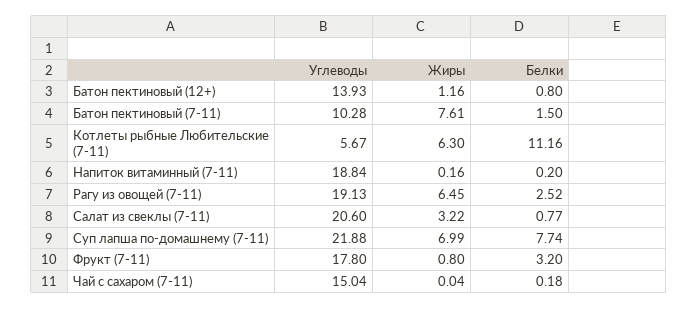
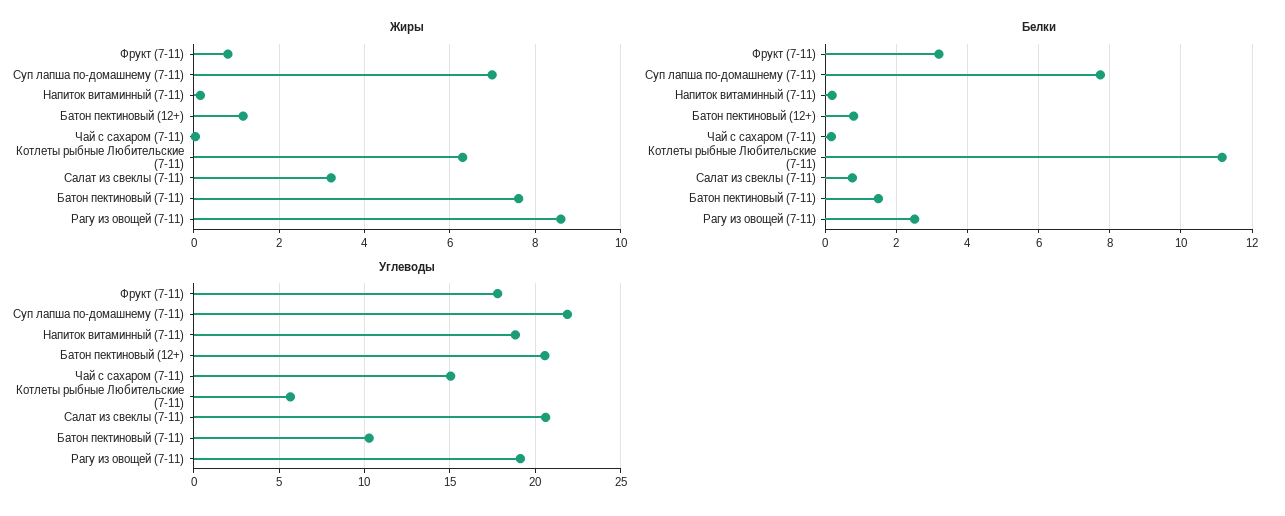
  {
    "Углеводы": {
-     "Батон пектиновый (12+)": 13.93,
+     "Батон пектиновый (12+)": 20.5,
      "Батон пектиновый (7-11)": 10.28,
      "Котлеты рыбные Любительские (7-11)": 5.67,
      "Напиток витаминный (7-11)": 18.84,
      "Рагу из овощей (7-11)": 19.13,
      "Салат из свеклы (7-11)": 20.6,
      "Суп лапша по-домашнему (7-11)": 21.88,
      "Фрукт (7-11)": 17.8,
      "Чай с сахаром (7-11)": 15.04
    },
    "Жиры": {
      "Батон пектиновый (12+)": 1.16,
      "Батон пектиновый (7-11)": 7.61,
      "Котлеты рыбные Любительские (7-11)": 6.3,
      "Напиток витаминный (7-11)": 0.16,
-     "Рагу из овощей (7-11)": 6.45,
+     "Рагу из овощей (7-11)": 8.6,
      "Салат из свеклы (7-11)": 3.22,
      "Суп лапша по-домашнему (7-11)": 6.99,
      "Фрукт (7-11)": 0.8,
      "Чай с сахаром (7-11)": 0.04
    },
    "Белки": {
      "Батон пектиновый (12+)": 0.8,
      "Батон пектиновый (7-11)": 1.5,
      "Котлеты рыбные Любительские (7-11)": 11.16,
      "Напиток витаминный (7-11)": 0.2,
      "Рагу из овощей (7-11)": 2.52,
      "Салат из свеклы (7-11)": 0.77,
      "Суп лапша по-домашнему (7-11)": 7.74,
      "Фрукт (7-11)": 3.2,
      "Чай с сахаром (7-11)": 0.18
    }
  }

